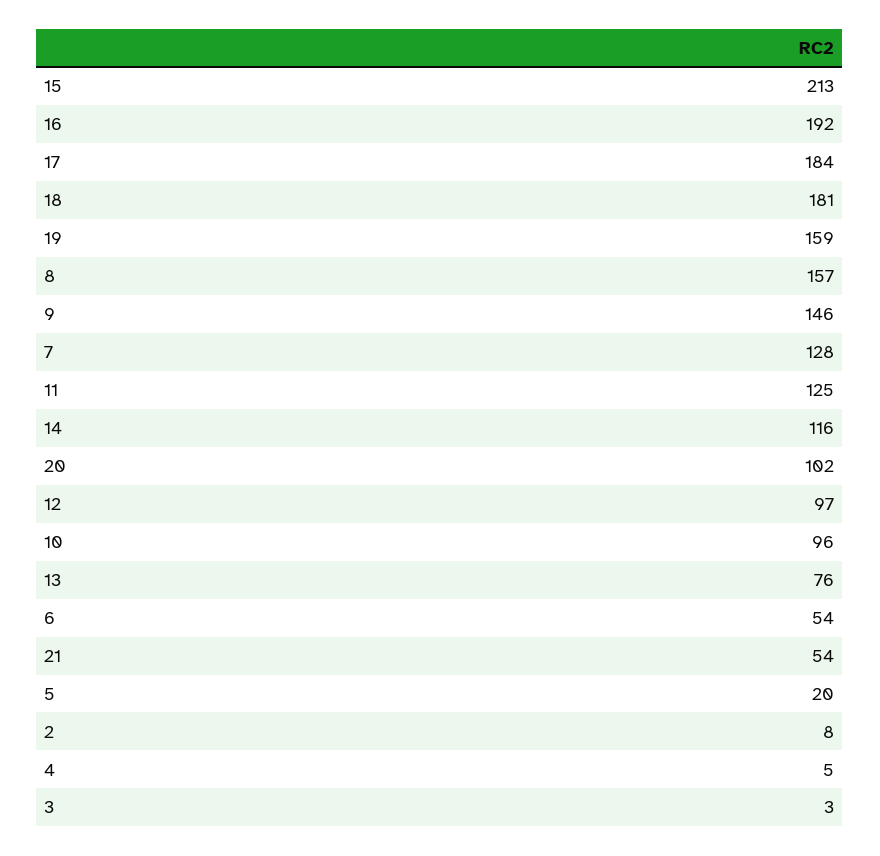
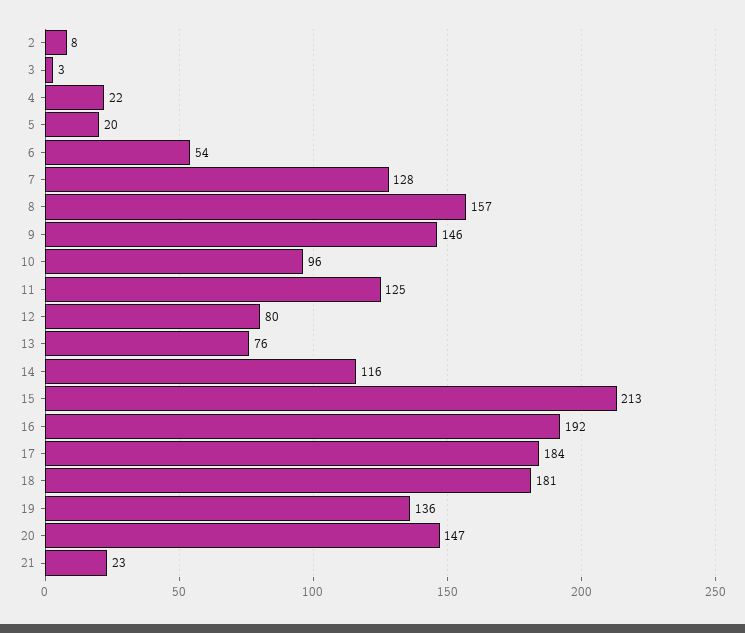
  {
    "15": 213,
    "16": 192,
    "17": 184,
    "18": 181,
-   "19": 159,
+   "19": 136,
    "8": 157,
    "9": 146,
    "7": 128,
    "11": 125,
    "14": 116,
-   "20": 102,
+   "20": 147,
-   "12": 97,
+   "12": 80,
    "10": 96,
    "13": 76,
    "6": 54,
-   "21": 54,
+   "21": 23,
    "5": 20,
    "2": 8,
-   "4": 5,
+   "4": 22,
    "3": 3
  }

